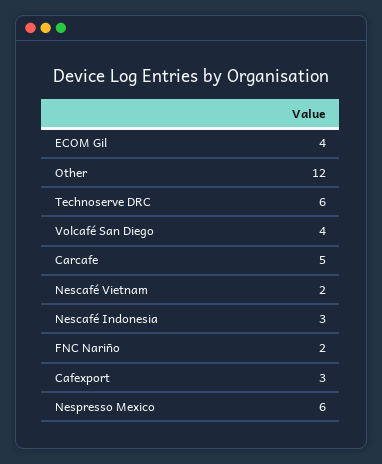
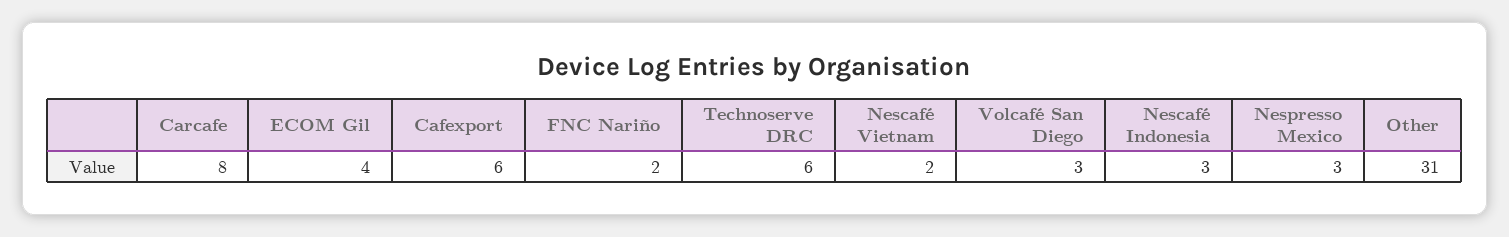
  {
    "ECOM Gil": 4,
-   "Other": 12,
+   "Other": 31,
    "Technoserve DRC": 6,
-   "Volcafé San Diego": 4,
+   "Volcafé San Diego": 3,
-   "Carcafe": 5,
+   "Carcafe": 8,
    "Nescafé Vietnam": 2,
    "Nescafé Indonesia": 3,
    "FNC Nariño": 2,
-   "Cafexport": 3,
+   "Cafexport": 6,
-   "Nespresso Mexico": 6
+   "Nespresso Mexico": 3
  }

